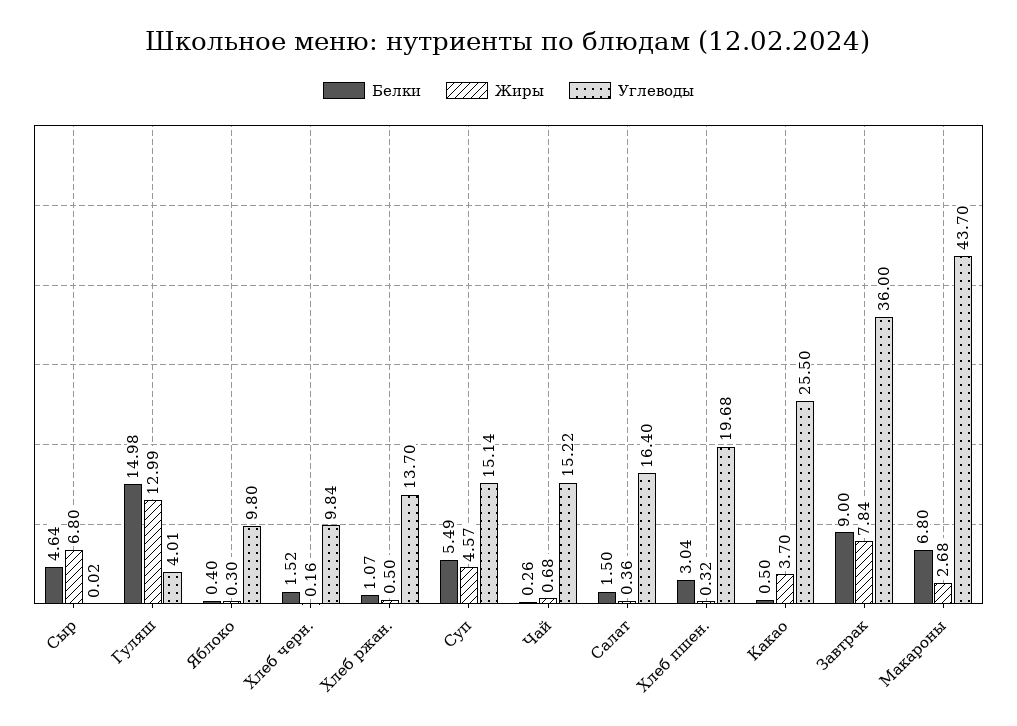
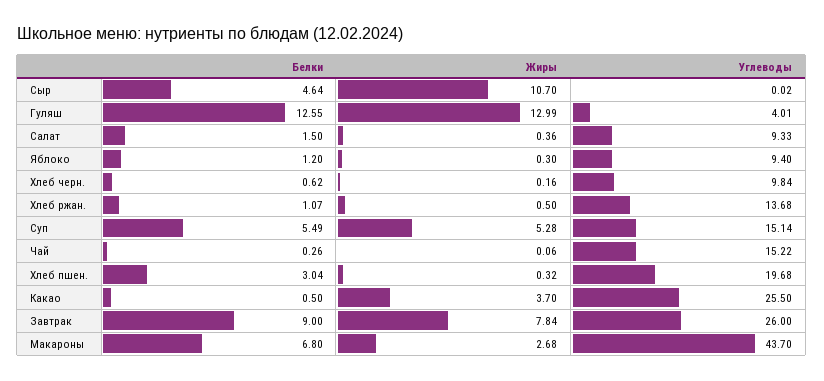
  {
    "Белки": {
      "Сыр": 4.64,
-     "Гуляш": 14.98,
+     "Гуляш": 12.55,
-     "Яблоко": 0.4,
+     "Яблоко": 1.2,
-     "Хлеб черн.": 1.52,
+     "Хлеб черн.": 0.62,
      "Хлеб ржан.": 1.07,
      "Суп": 5.49,
      "Чай": 0.26,
      "Салат": 1.5,
      "Хлеб пшен.": 3.04,
      "Какао": 0.5,
      "Завтрак": 9,
      "Макароны": 6.8
    },
    "Жиры": {
-     "Сыр": 6.8,
+     "Сыр": 10.7,
      "Гуляш": 12.99,
      "Яблоко": 0.3,
      "Хлеб черн.": 0.16,
      "Хлеб ржан.": 0.5,
-     "Суп": 4.57,
+     "Суп": 5.28,
-     "Чай": 0.68,
+     "Чай": 0.06,
      "Салат": 0.36,
      "Хлеб пшен.": 0.32,
      "Какао": 3.7,
      "Завтрак": 7.84,
      "Макароны": 2.68
    },
    "Углеводы": {
      "Сыр": 0.02,
      "Гуляш": 4.01,
-     "Яблоко": 9.8,
+     "Яблоко": 9.4,
      "Хлеб черн.": 9.84,
-     "Хлеб ржан.": 13.7,
+     "Хлеб ржан.": 13.68,
      "Суп": 15.14,
      "Чай": 15.22,
-     "Салат": 16.4,
+     "Салат": 9.33,
      "Хлеб пшен.": 19.68,
      "Какао": 25.5,
-     "Завтрак": 36,
+     "Завтрак": 26,
      "Макароны": 43.7
    }
  }

